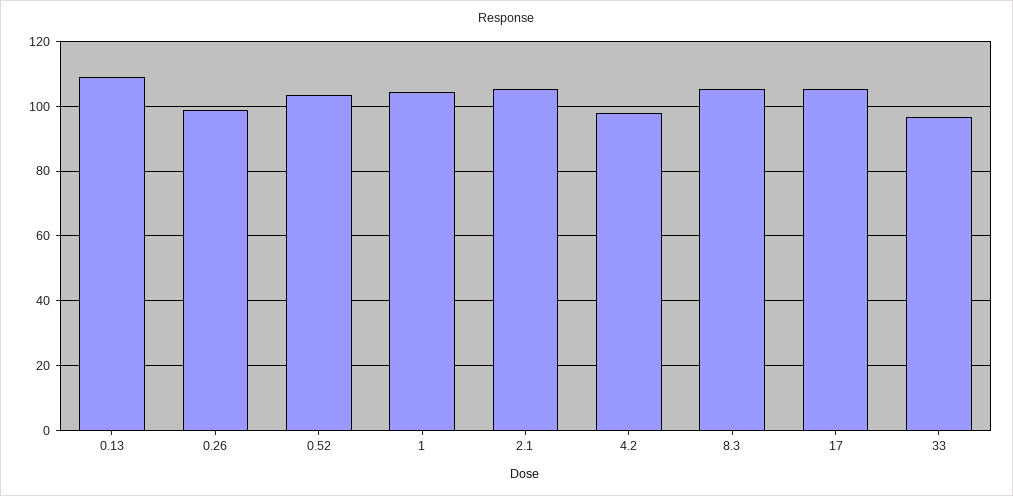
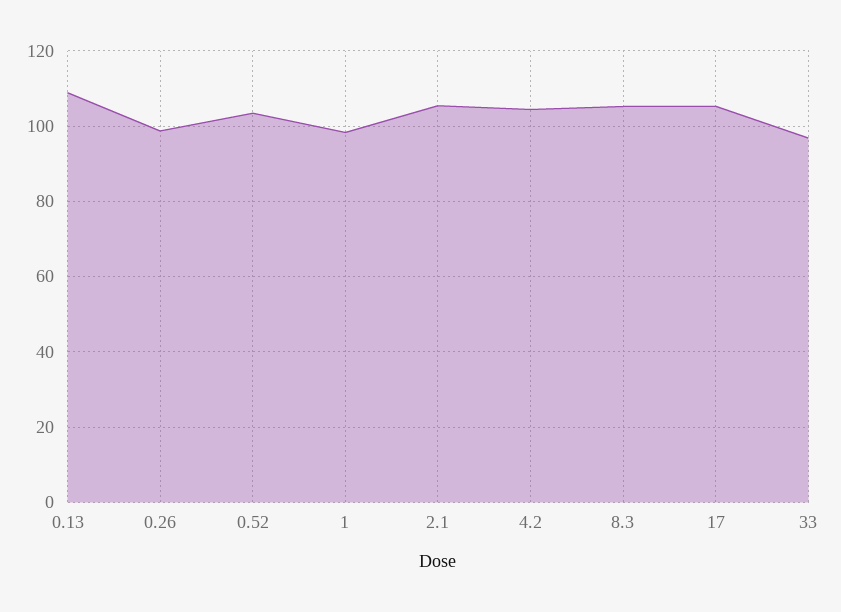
  {
    "0.13": 108,
    "0.26": 98,
    "0.52": 104,
-   "1": 104,
+   "1": 98,
    "2.1": 106,
-   "4.2": 98,
+   "4.2": 104,
    "8.3": 106,
    "17": 106,
    "33": 96
  }

